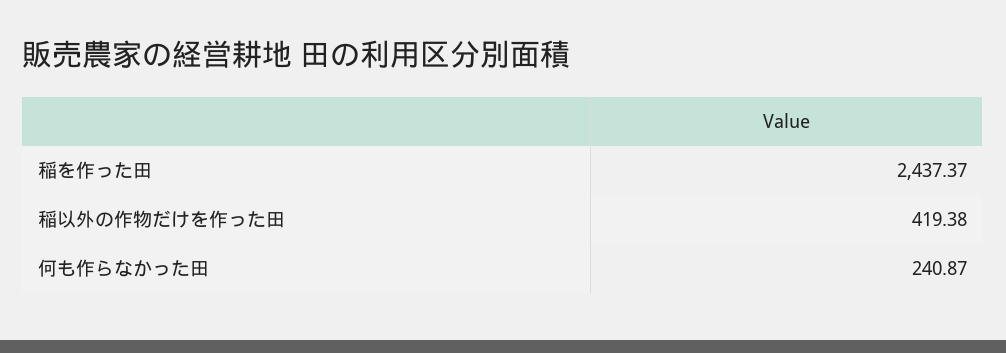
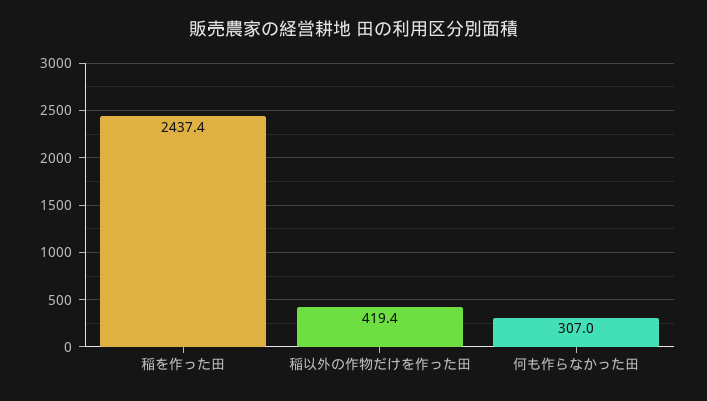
  {
    "稲を作った田": 2437.37,
    "稲以外の作物だけを作った田": 419.38,
-   "何も作らなかった田": 240.87
+   "何も作らなかった田": 307
  }

